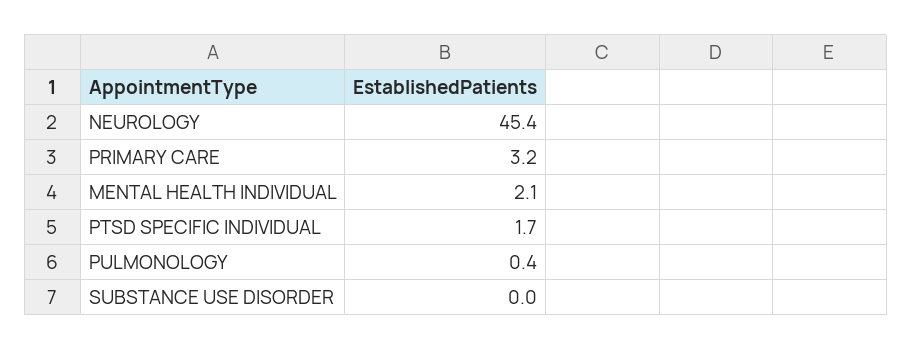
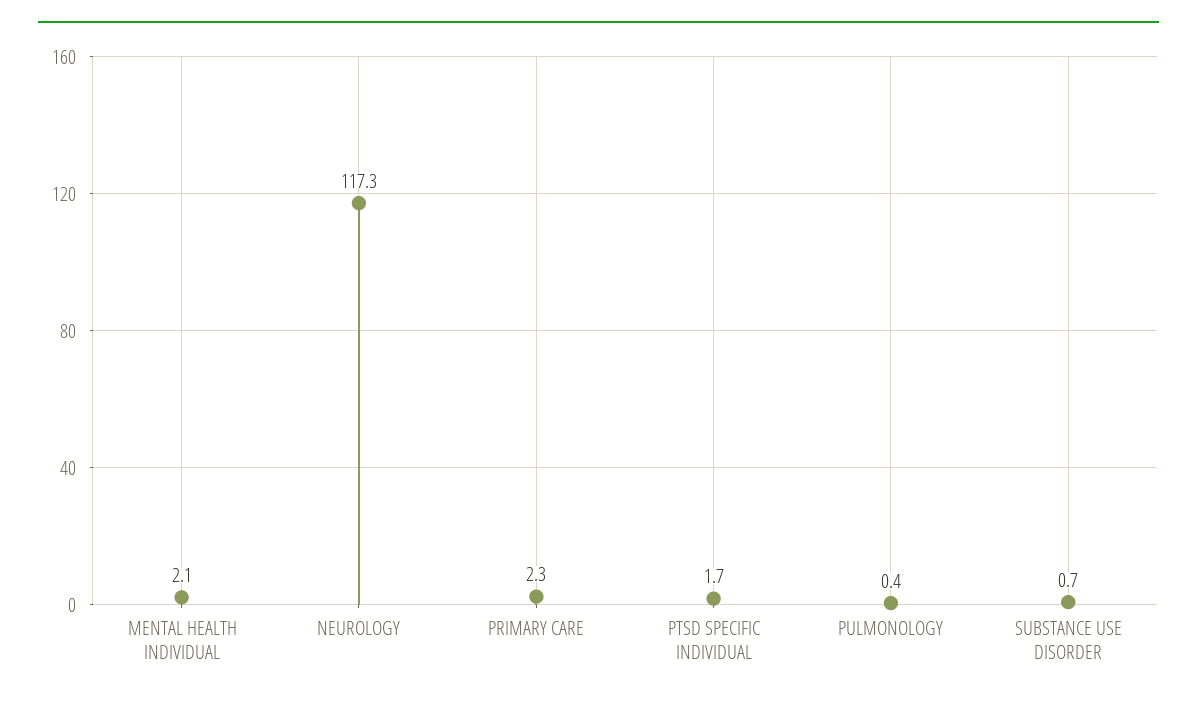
  {
-   "NEUROLOGY": 45.4,
+   "NEUROLOGY": 117.3,
-   "PRIMARY CARE": 3.2,
+   "PRIMARY CARE": 2.3,
    "MENTAL HEALTH INDIVIDUAL": 2.1,
    "PTSD SPECIFIC INDIVIDUAL": 1.7,
    "PULMONOLOGY": 0.4,
-   "SUBSTANCE USE DISORDER": 0
+   "SUBSTANCE USE DISORDER": 0.7
  }

